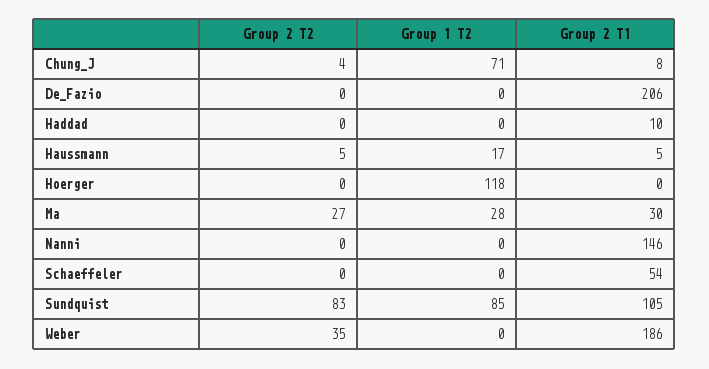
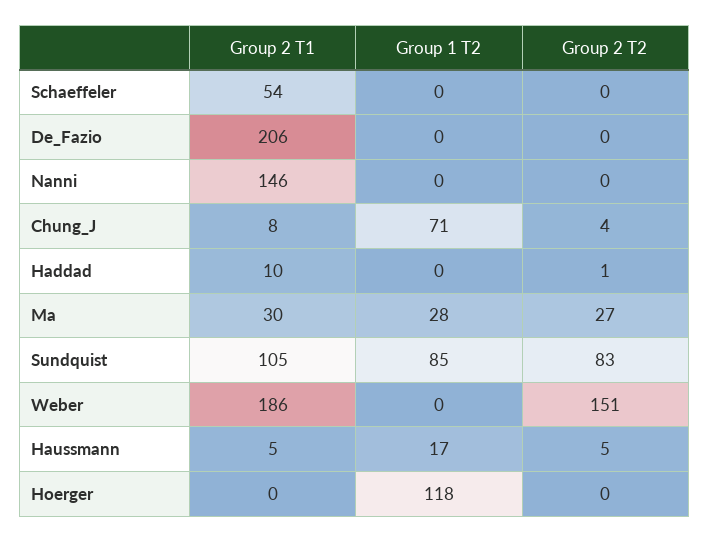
  {
    "Group 2 T2": {
      "Chung_J": 4,
      "De_Fazio": 0,
-     "Haddad": 0,
+     "Haddad": 1,
      "Haussmann": 5,
      "Hoerger": 0,
      "Ma": 27,
      "Nanni": 0,
      "Schaeffeler": 0,
      "Sundquist": 83,
-     "Weber": 35
+     "Weber": 151
    },
    "Group 1 T2": {
      "Chung_J": 71,
      "De_Fazio": 0,
      "Haddad": 0,
      "Haussmann": 17,
      "Hoerger": 118,
      "Ma": 28,
      "Nanni": 0,
      "Schaeffeler": 0,
      "Sundquist": 85,
      "Weber": 0
    },
    "Group 2 T1": {
      "Chung_J": 8,
      "De_Fazio": 206,
      "Haddad": 10,
      "Haussmann": 5,
      "Hoerger": 0,
      "Ma": 30,
      "Nanni": 146,
      "Schaeffeler": 54,
      "Sundquist": 105,
      "Weber": 186
    }
  }

